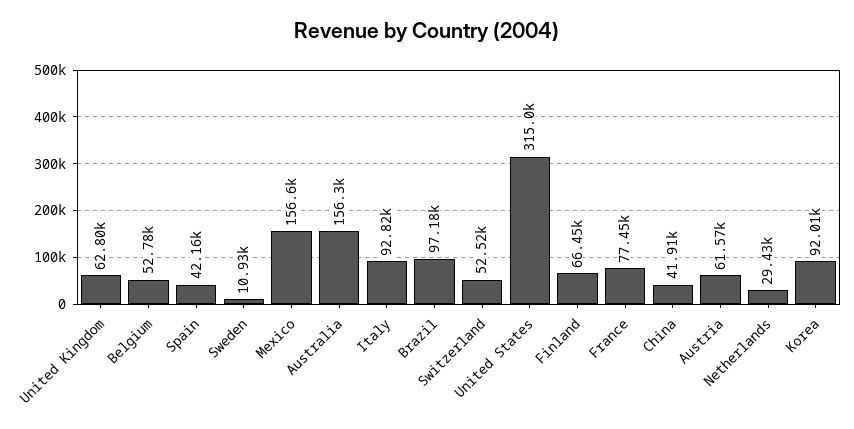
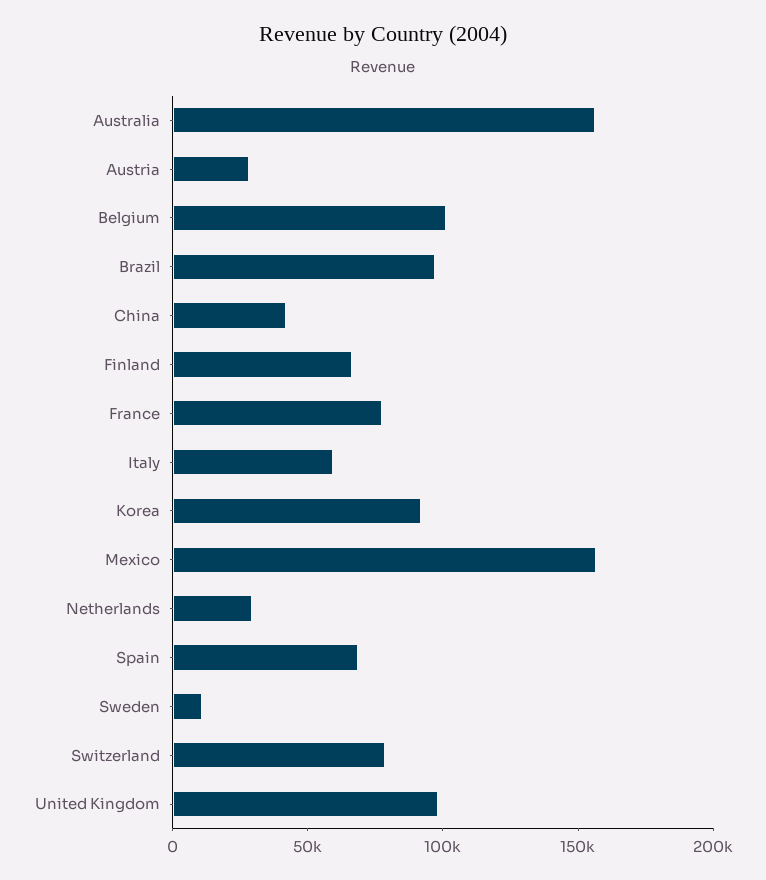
  {
-   "United Kingdom": 62800,
+   "United Kingdom": 100000,
-   "Belgium": 52780,
+   "Belgium": 100000,
-   "Spain": 42160,
+   "Spain": 70000,
    "Sweden": 10930,
    "Mexico": 156600,
    "Australia": 156300,
-   "Italy": 92820,
+   "Italy": 60000,
    "Brazil": 97180,
-   "Switzerland": 52520,
+   "Switzerland": 80000,
-   "United States": 315000,
    "Finland": 66450,
    "France": 77450,
    "China": 41910,
-   "Austria": 61570,
+   "Austria": 30000,
    "Netherlands": 29430,
    "Korea": 92010
  }

